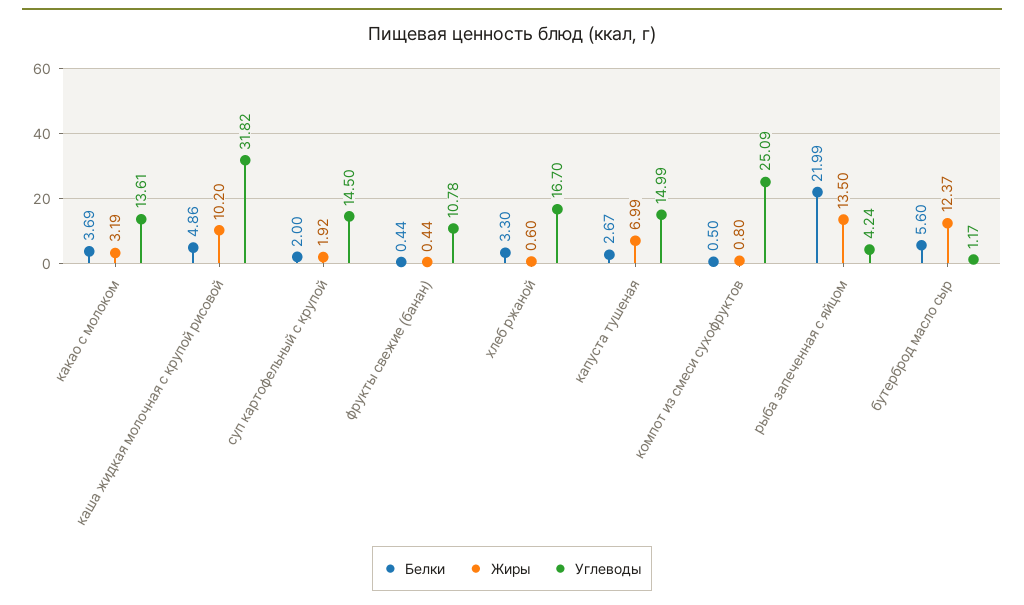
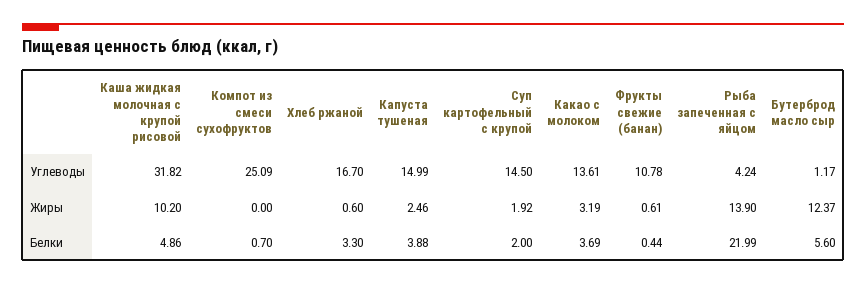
  {
    "Белки": {
      "какао с молоком": 3.69,
      "каша жидкая молочная с крупой рисовой": 4.86,
      "суп картофельный с крупой": 2,
      "фрукты свежие (банан)": 0.44,
      "хлеб ржаной": 3.3,
-     "капуста тушеная": 2.67,
+     "капуста тушеная": 3.88,
-     "компот из смеси сухофруктов": 0.5,
+     "компот из смеси сухофруктов": 0.7,
      "рыба запеченная с яйцом": 21.99,
      "бутерброд масло сыр": 5.6
    },
    "Жиры": {
      "какао с молоком": 3.19,
      "каша жидкая молочная с крупой рисовой": 10.2,
      "суп картофельный с крупой": 1.92,
-     "фрукты свежие (банан)": 0.44,
+     "фрукты свежие (банан)": 0.61,
      "хлеб ржаной": 0.6,
-     "капуста тушеная": 6.99,
+     "капуста тушеная": 2.46,
-     "компот из смеси сухофруктов": 0.8,
+     "компот из смеси сухофруктов": 0,
-     "рыба запеченная с яйцом": 13.5,
+     "рыба запеченная с яйцом": 13.9,
      "бутерброд масло сыр": 12.37
    },
    "Углеводы": {
      "какао с молоком": 13.61,
      "каша жидкая молочная с крупой рисовой": 31.82,
      "суп картофельный с крупой": 14.5,
      "фрукты свежие (банан)": 10.78,
      "хлеб ржаной": 16.7,
      "капуста тушеная": 14.99,
      "компот из смеси сухофруктов": 25.09,
      "рыба запеченная с яйцом": 4.24,
      "бутерброд масло сыр": 1.17
    }
  }

